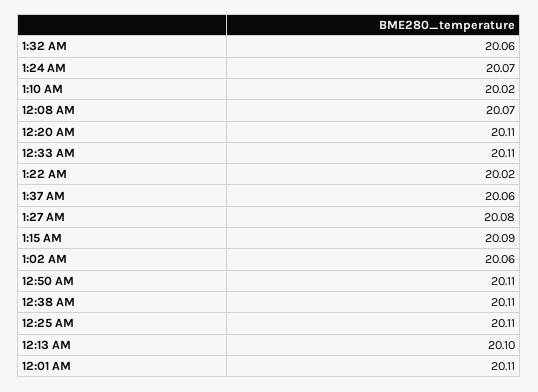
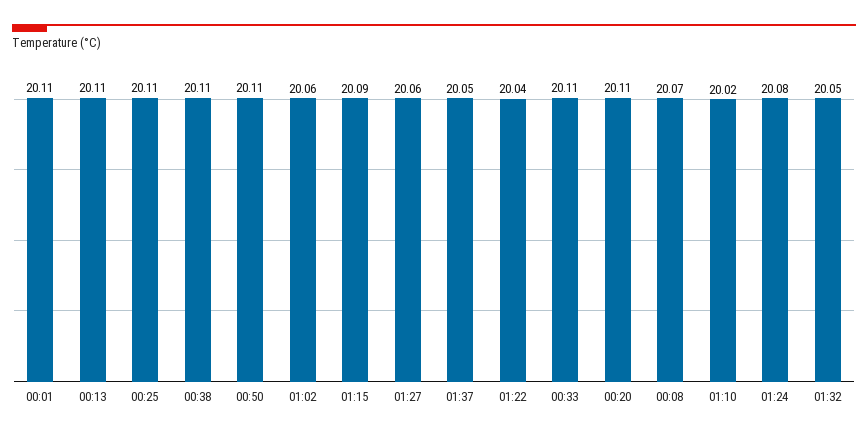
  {
-   "1:32 AM": 20.06,
+   "1:32 AM": 20.05,
-   "1:24 AM": 20.07,
+   "1:24 AM": 20.08,
    "1:10 AM": 20.02,
    "12:08 AM": 20.07,
    "12:20 AM": 20.11,
    "12:33 AM": 20.11,
-   "1:22 AM": 20.02,
+   "1:22 AM": 20.04,
-   "1:37 AM": 20.06,
+   "1:37 AM": 20.05,
-   "1:27 AM": 20.08,
+   "1:27 AM": 20.06,
    "1:15 AM": 20.09,
    "1:02 AM": 20.06,
    "12:50 AM": 20.11,
    "12:38 AM": 20.11,
    "12:25 AM": 20.11,
-   "12:13 AM": 20.1,
+   "12:13 AM": 20.11,
    "12:01 AM": 20.11
  }

